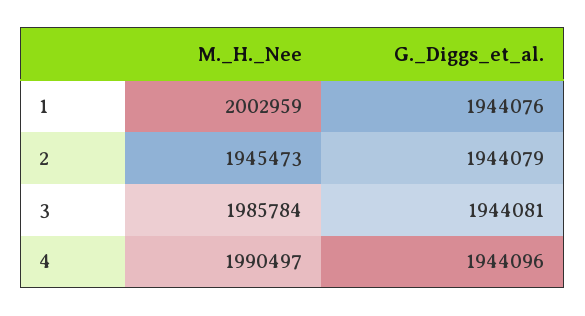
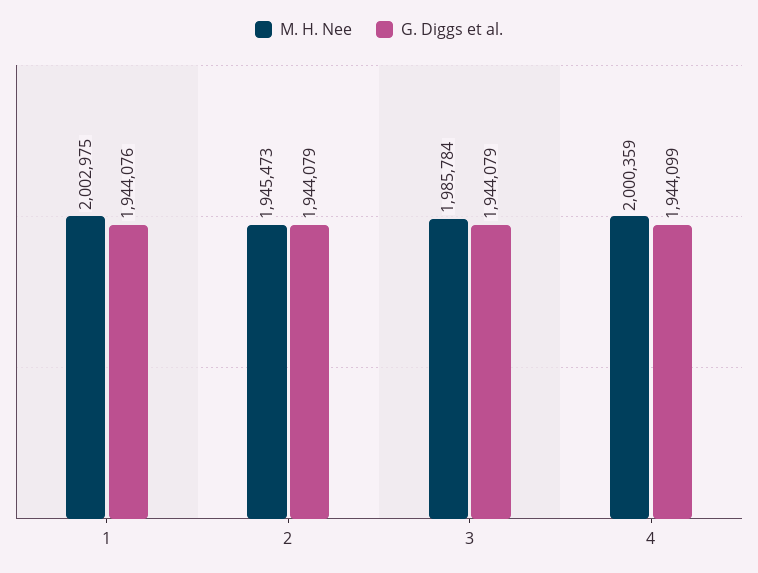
  {
    "M._H._Nee": {
-     "1": 2002959,
+     "1": 2002975,
      "2": 1945473,
      "3": 1985784,
-     "4": 1990497
+     "4": 2000359
    },
    "G._Diggs_et_al.": {
      "1": 1944076,
      "2": 1944079,
-     "3": 1944081,
+     "3": 1944079,
-     "4": 1944096
+     "4": 1944099
    }
  }

